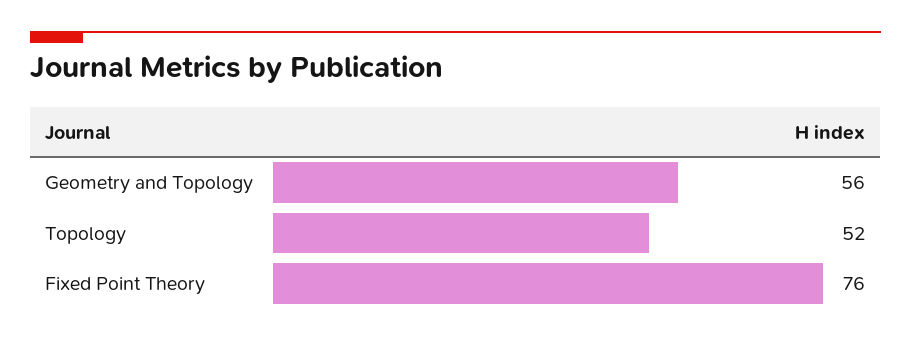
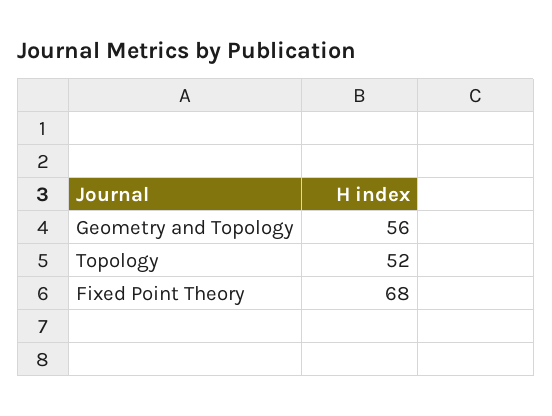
  {
    "Geometry and Topology": 56,
    "Topology": 52,
-   "Fixed Point Theory": 76
+   "Fixed Point Theory": 68
  }

